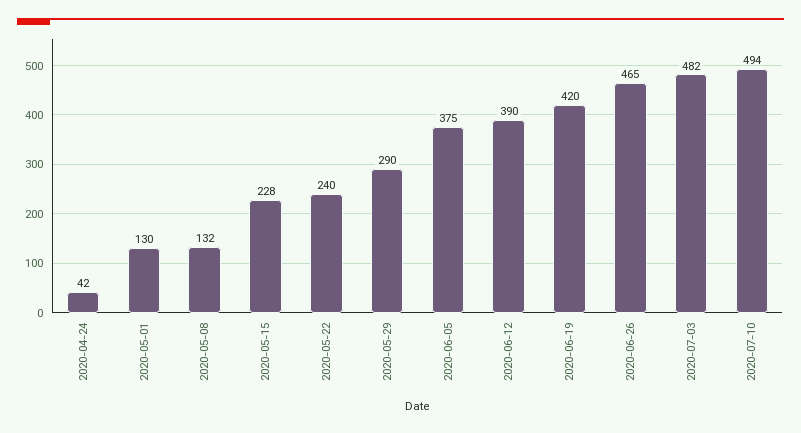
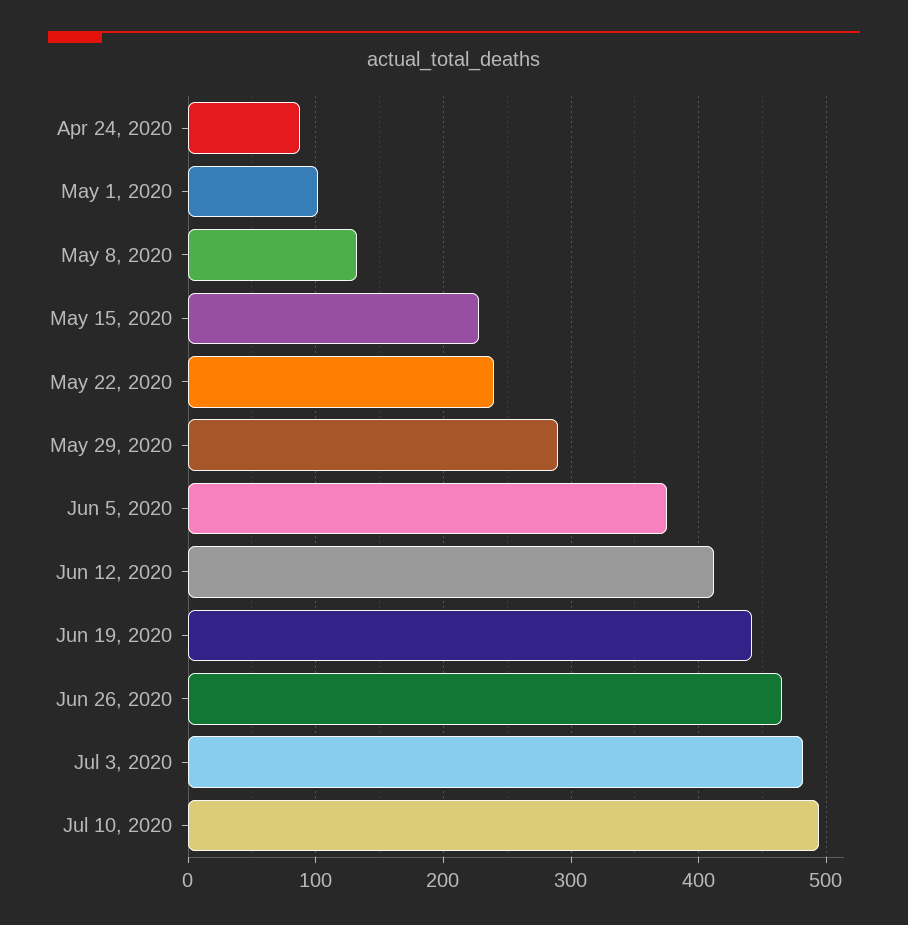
  {
-   "2020-04-24": 42,
+   "2020-04-24": 90,
-   "2020-05-01": 130,
+   "2020-05-01": 100,
    "2020-05-08": 132,
    "2020-05-15": 228,
    "2020-05-22": 240,
    "2020-05-29": 290,
    "2020-06-05": 375,
-   "2020-06-12": 390,
+   "2020-06-12": 410,
-   "2020-06-19": 420,
+   "2020-06-19": 440,
    "2020-06-26": 465,
    "2020-07-03": 482,
    "2020-07-10": 494
  }

